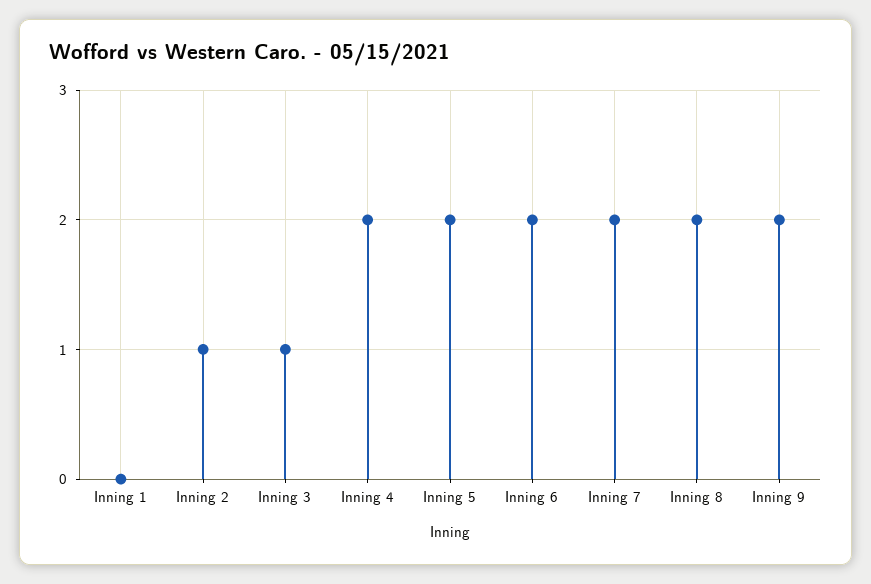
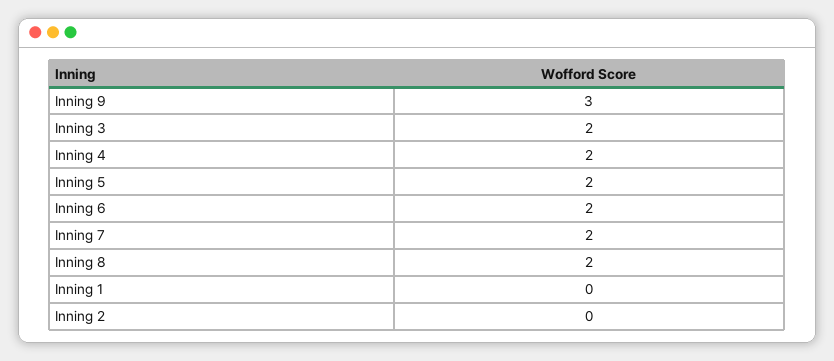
  {
    "Inning 1": 0,
-   "Inning 2": 1,
+   "Inning 2": 0,
-   "Inning 3": 1,
+   "Inning 3": 2,
    "Inning 4": 2,
    "Inning 5": 2,
    "Inning 6": 2,
    "Inning 7": 2,
    "Inning 8": 2,
-   "Inning 9": 2
+   "Inning 9": 3
  }

